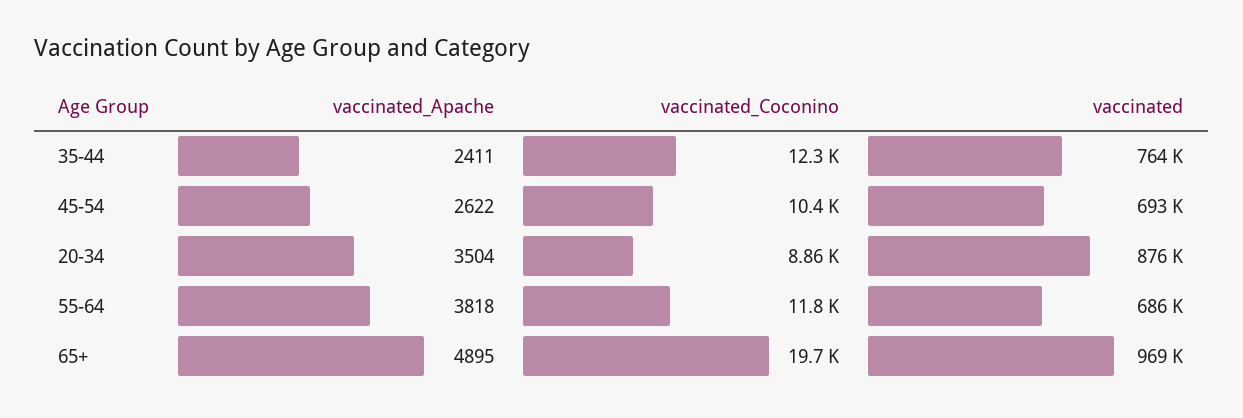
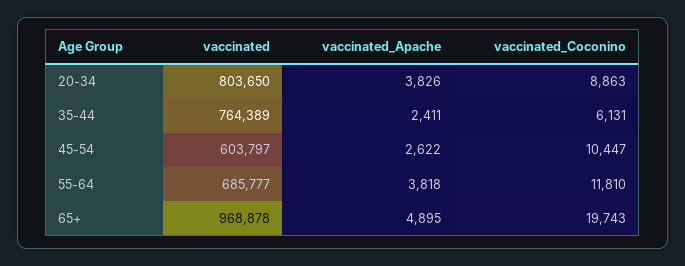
  {
    "vaccinated_Apache": {
      "35-44": 2411,
      "45-54": 2622,
-     "20-34": 3504,
+     "20-34": 3826,
      "55-64": 3818,
      "65+": 4895
    },
    "vaccinated_Coconino": {
-     "35-44": 12300,
+     "35-44": 6131,
      "45-54": 10447,
      "20-34": 8863,
      "55-64": 11810,
      "65+": 19743
    },
    "vaccinated": {
      "35-44": 764389,
-     "45-54": 693000,
+     "45-54": 603797,
-     "20-34": 876000,
+     "20-34": 803650,
      "55-64": 685777,
      "65+": 968878
    }
  }

